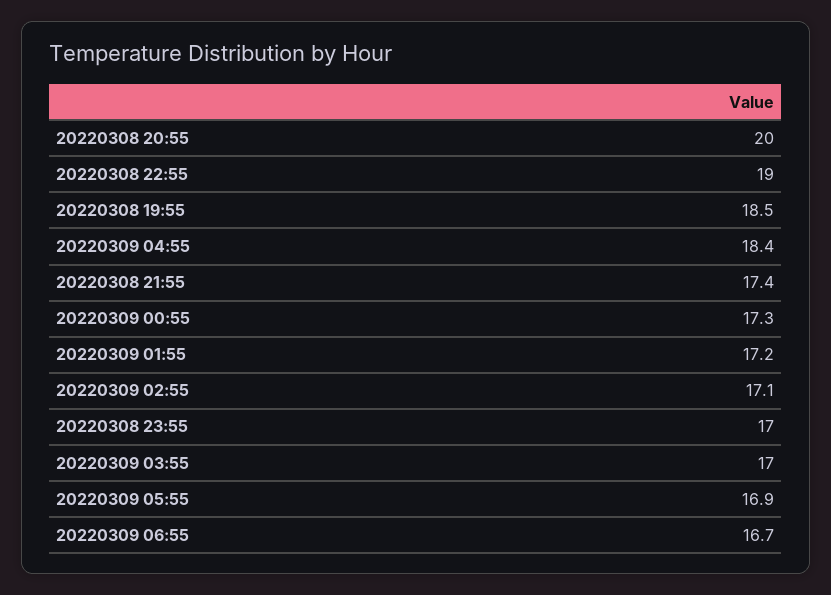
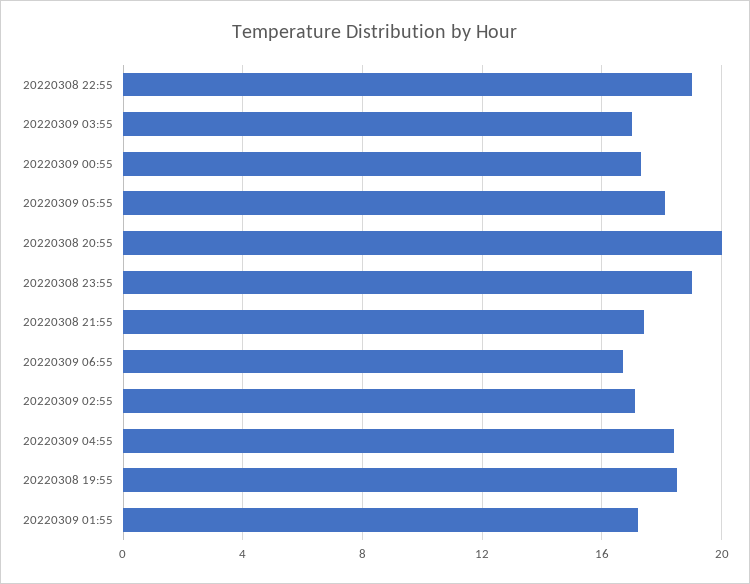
  {
    "20220308 20:55": 20,
    "20220308 22:55": 19,
    "20220308 19:55": 18.5,
    "20220309 04:55": 18.4,
    "20220308 21:55": 17.4,
    "20220309 00:55": 17.3,
    "20220309 01:55": 17.2,
    "20220309 02:55": 17.1,
-   "20220308 23:55": 17,
+   "20220308 23:55": 19,
    "20220309 03:55": 17,
-   "20220309 05:55": 16.9,
+   "20220309 05:55": 18,
    "20220309 06:55": 16.7
  }

